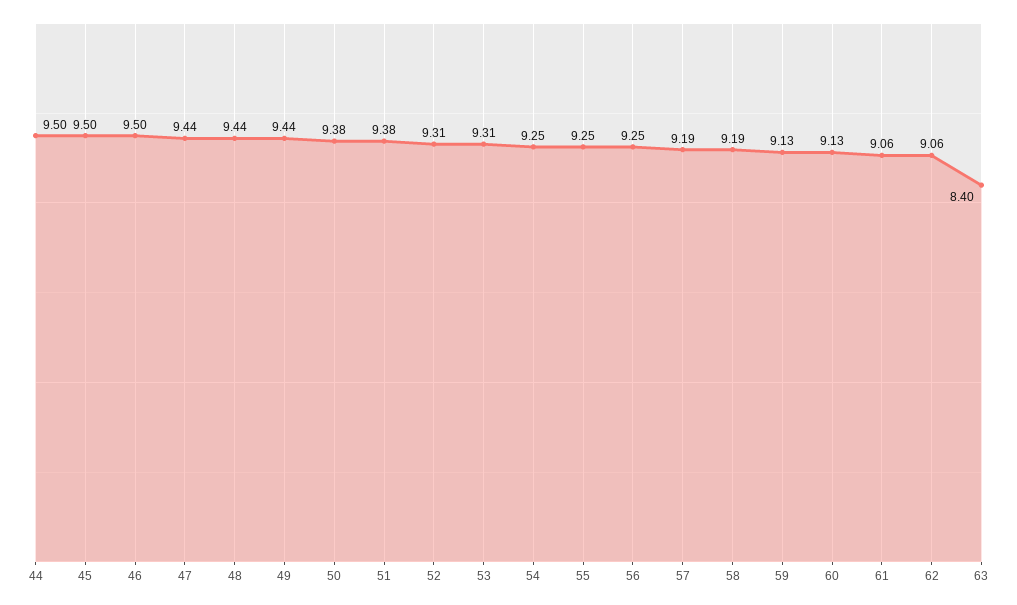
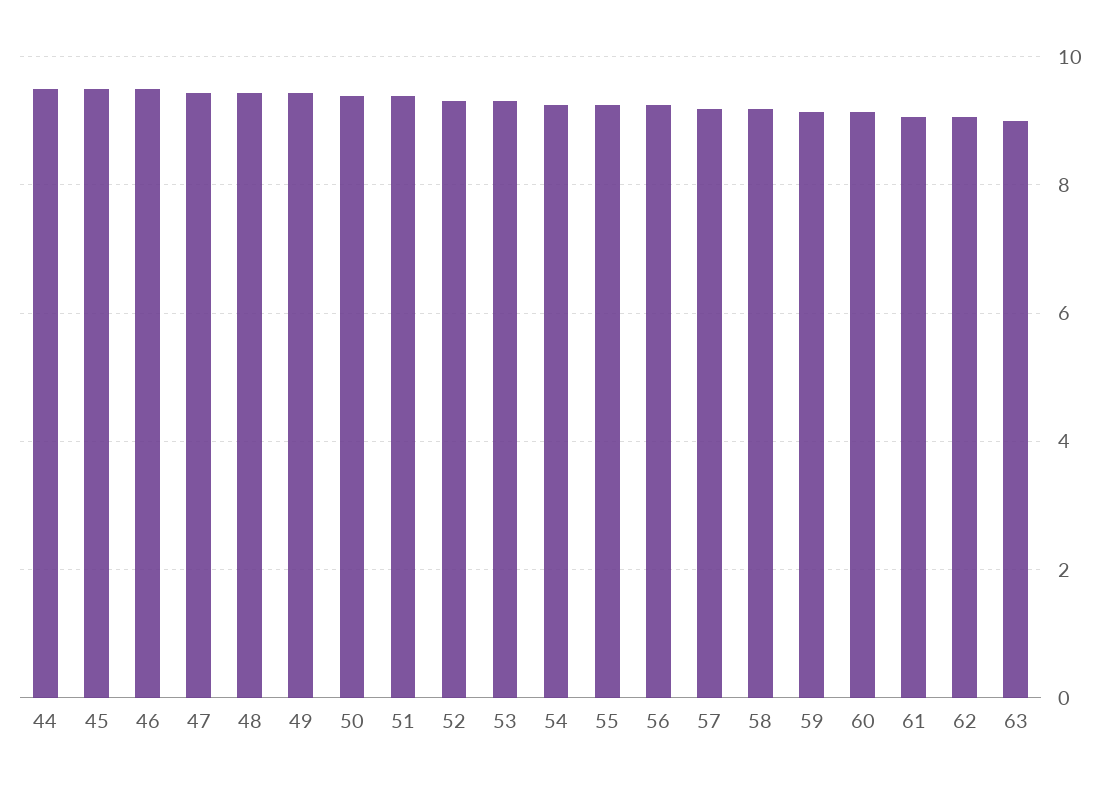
  {
    "44": 9.5,
    "45": 9.5,
    "46": 9.5,
    "47": 9.44,
    "48": 9.44,
    "49": 9.44,
    "50": 9.38,
    "51": 9.38,
    "52": 9.31,
    "53": 9.31,
    "54": 9.25,
    "55": 9.25,
    "56": 9.25,
    "57": 9.19,
    "58": 9.19,
    "59": 9.13,
    "60": 9.13,
    "61": 9.06,
    "62": 9.06,
-   "63": 8.4
+   "63": 9
  }

